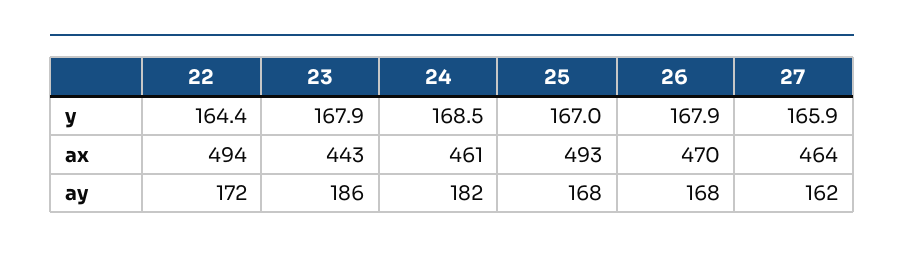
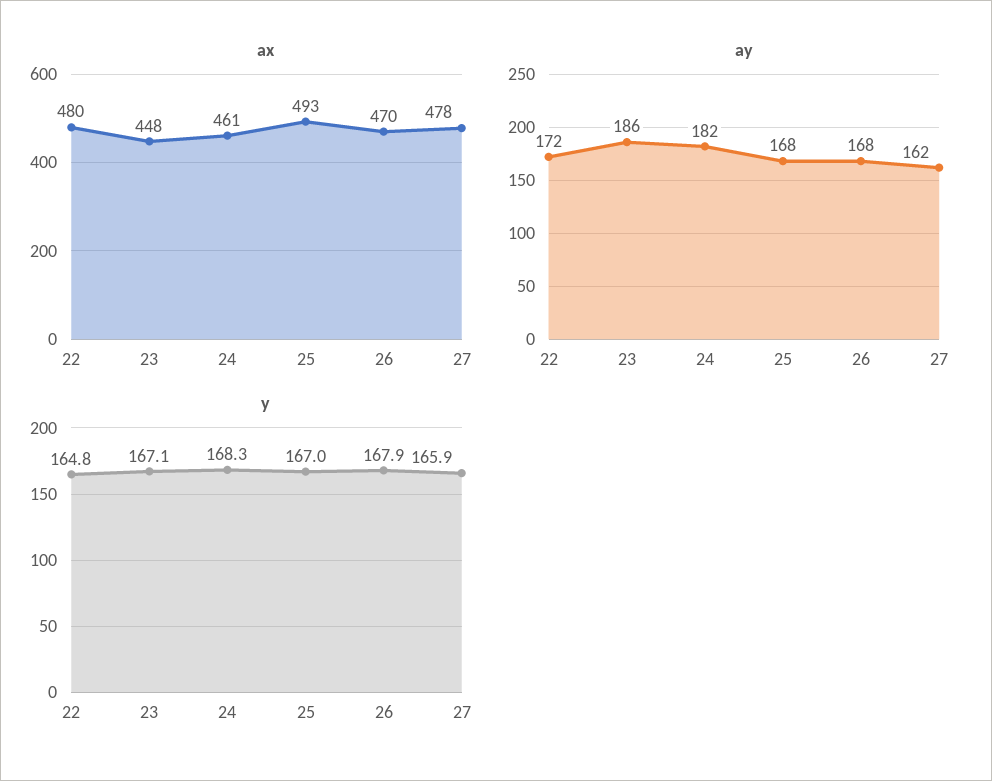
  {
    "y": {
-     "22": 164.4,
+     "22": 164.8,
-     "23": 167.9,
+     "23": 167.1,
-     "24": 168.5,
+     "24": 168.3,
      "25": 167,
      "26": 167.9,
      "27": 165.9
    },
    "ax": {
-     "22": 494,
+     "22": 480,
-     "23": 443,
+     "23": 448,
      "24": 461,
      "25": 493,
      "26": 470,
-     "27": 464
+     "27": 478
    },
    "ay": {
      "22": 172,
      "23": 186,
      "24": 182,
      "25": 168,
      "26": 168,
      "27": 162
    }
  }

